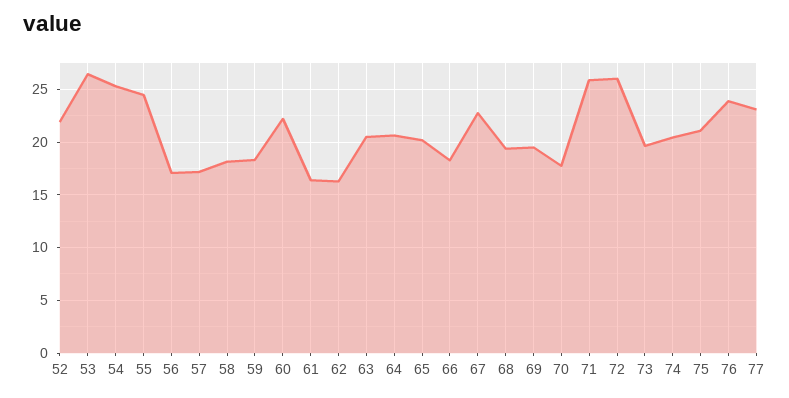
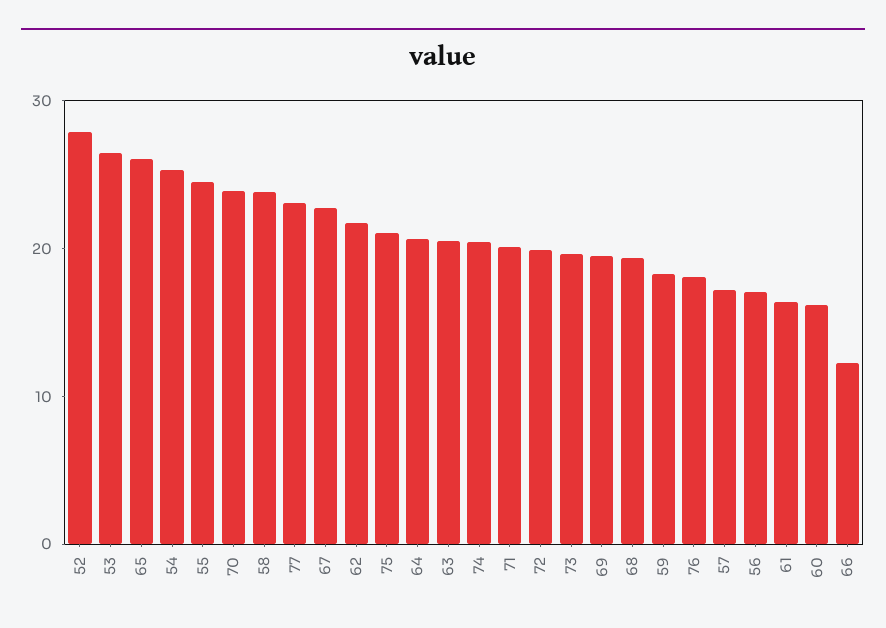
  {
-   "52": 22,
+   "52": 28,
    "53": 26,
    "54": 25,
    "55": 24,
    "56": 17,
    "57": 17,
-   "58": 18,
+   "58": 24,
    "59": 18,
-   "60": 22,
+   "60": 16,
    "61": 16,
-   "62": 16,
+   "62": 22,
    "63": 20,
    "64": 21,
-   "65": 20,
+   "65": 26,
-   "66": 18,
+   "66": 12,
    "67": 23,
    "68": 19,
    "69": 20,
-   "70": 18,
+   "70": 24,
-   "71": 26,
+   "71": 20,
-   "72": 26,
+   "72": 20,
    "73": 20,
    "74": 20,
    "75": 21,
-   "76": 24,
+   "76": 18,
    "77": 23
  }

